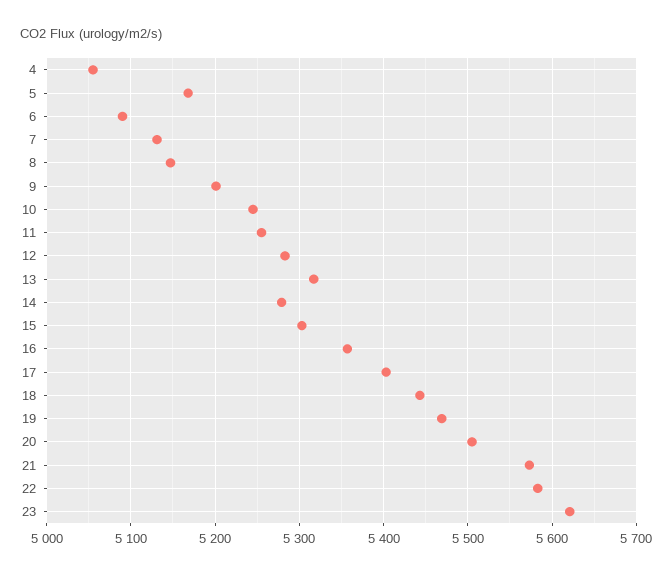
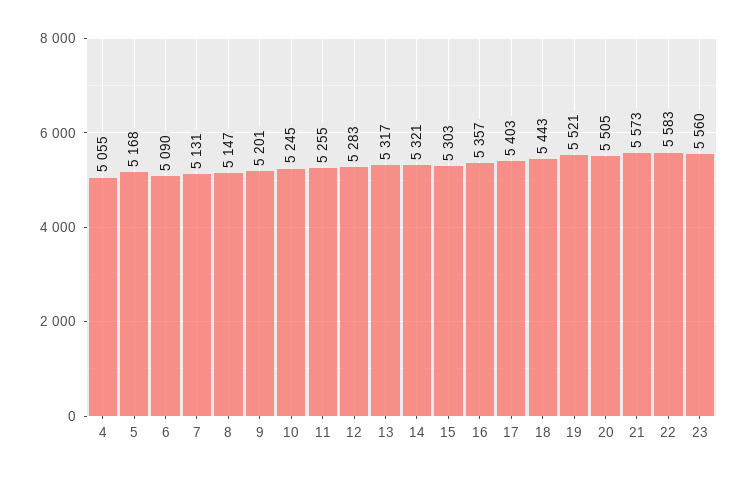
  {
    "4": 5055,
    "5": 5168,
    "6": 5090,
    "7": 5131,
    "8": 5147,
    "9": 5201,
    "10": 5245,
    "11": 5255,
    "12": 5283,
    "13": 5317,
-   "14": 5280,
+   "14": 5321,
    "15": 5303,
    "16": 5357,
    "17": 5403,
    "18": 5443,
-   "19": 5470,
+   "19": 5521,
    "20": 5505,
    "21": 5573,
    "22": 5583,
-   "23": 5620
+   "23": 5560
  }

